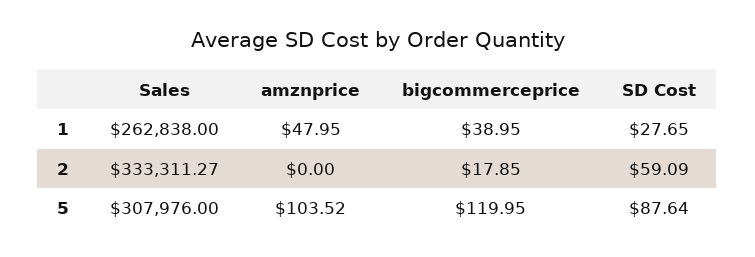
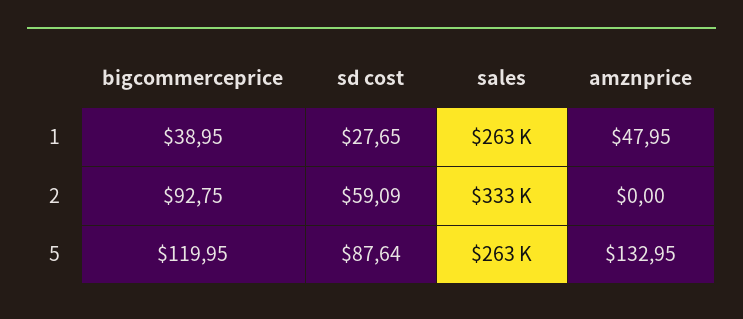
  {
    "Sales": {
      "1": 262838,
      "2": 333311.27,
-     "5": 307976
+     "5": 263000
    },
    "amznprice": {
      "1": 47.95,
      "2": 0,
-     "5": 103.52
+     "5": 132.95
    },
    "bigcommerceprice": {
      "1": 38.95,
-     "2": 17.85,
+     "2": 92.75,
      "5": 119.95
    },
    "SD Cost": {
      "1": 27.65,
      "2": 59.09,
      "5": 87.64
    }
  }

